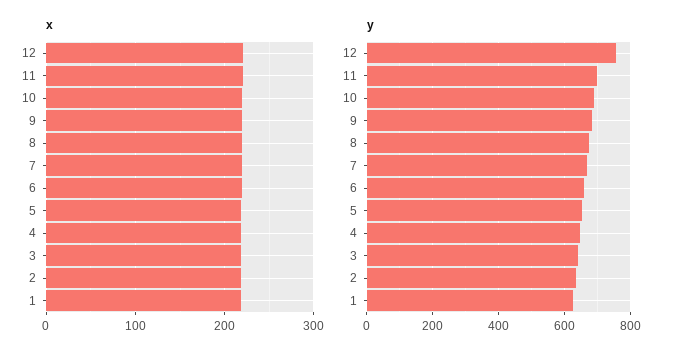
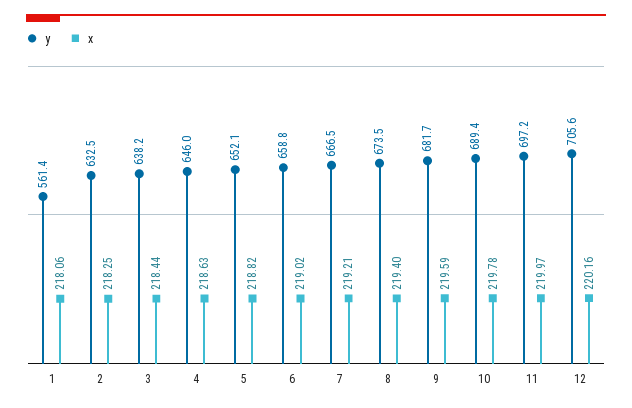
  {
    "x": {
      "12": 220.16,
      "11": 219.97,
      "10": 219.78,
      "9": 219.59,
      "8": 219.4,
      "7": 219.21,
      "6": 219.02,
      "5": 218.82,
      "4": 218.63,
      "3": 218.44,
      "2": 218.25,
      "1": 218.06
    },
    "y": {
-     "12": 760,
+     "12": 705.6,
      "11": 697.2,
      "10": 689.4,
      "9": 681.7,
      "8": 673.5,
      "7": 666.5,
      "6": 658.8,
      "5": 652.1,
      "4": 646,
      "3": 638.2,
      "2": 632.5,
-     "1": 620
+     "1": 561.4
    }
  }

